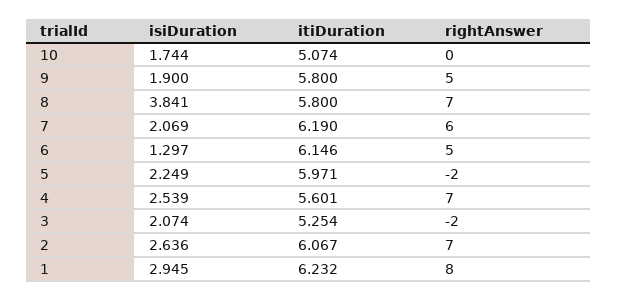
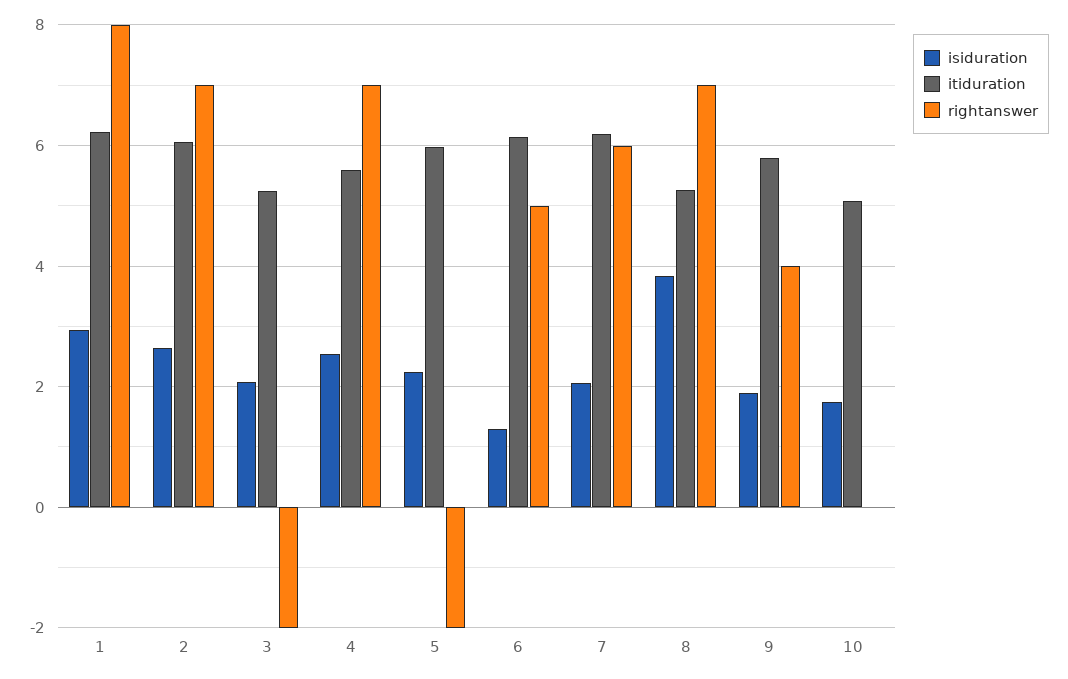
  {
    "isiDuration": {
      "10": 1.744,
      "9": 1.9,
      "8": 3.841,
      "7": 2.069,
      "6": 1.297,
      "5": 2.249,
      "4": 2.539,
      "3": 2.074,
      "2": 2.636,
      "1": 2.945
    },
    "itiDuration": {
      "10": 5.074,
      "9": 5.8,
-     "8": 5.8,
+     "8": 5.2,
      "7": 6.19,
      "6": 6.146,
      "5": 5.971,
      "4": 5.601,
      "3": 5.254,
      "2": 6.067,
      "1": 6.232
    },
    "rightAnswer": {
      "10": 0,
-     "9": 5,
+     "9": 4,
      "8": 7,
      "7": 6,
      "6": 5,
      "5": -2,
      "4": 7,
      "3": -2,
      "2": 7,
      "1": 8
    }
  }

